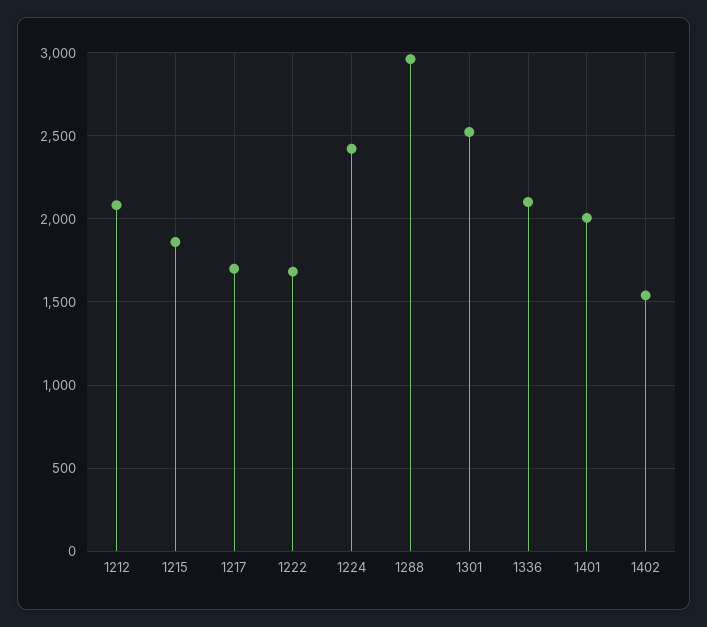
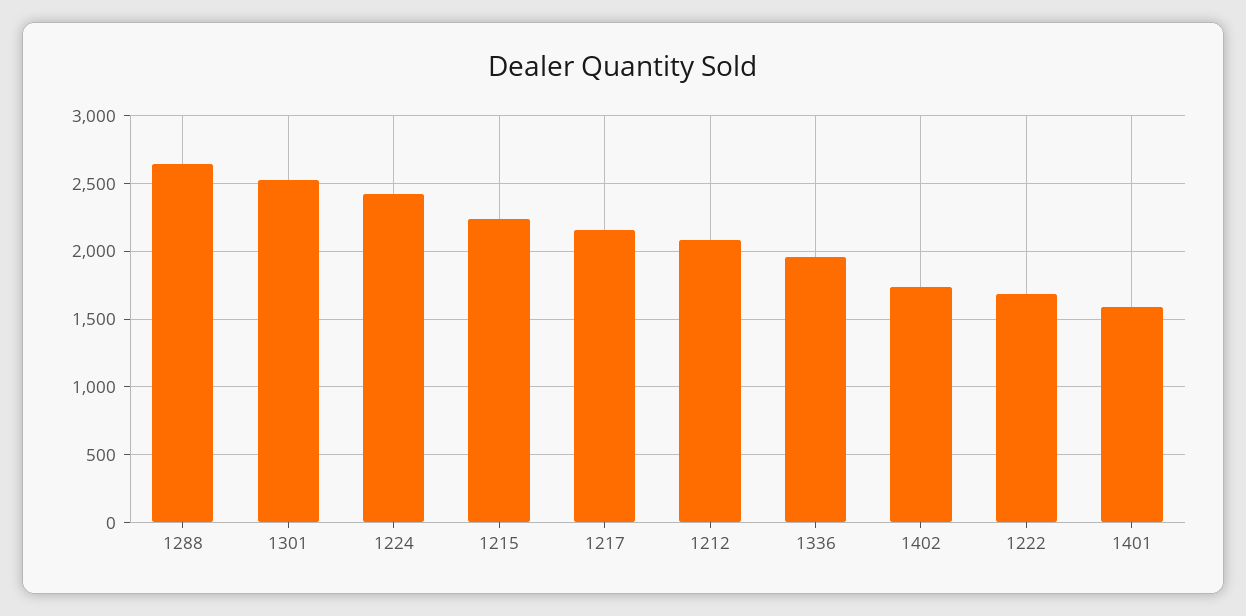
  {
    "1212": 2100,
-   "1215": 1850,
+   "1215": 2250,
-   "1217": 1700,
+   "1217": 2150,
    "1222": 1700,
    "1224": 2400,
-   "1288": 2950,
+   "1288": 2650,
    "1301": 2500,
-   "1336": 2100,
+   "1336": 1950,
-   "1401": 2000,
+   "1401": 1600,
-   "1402": 1550
+   "1402": 1750
  }

